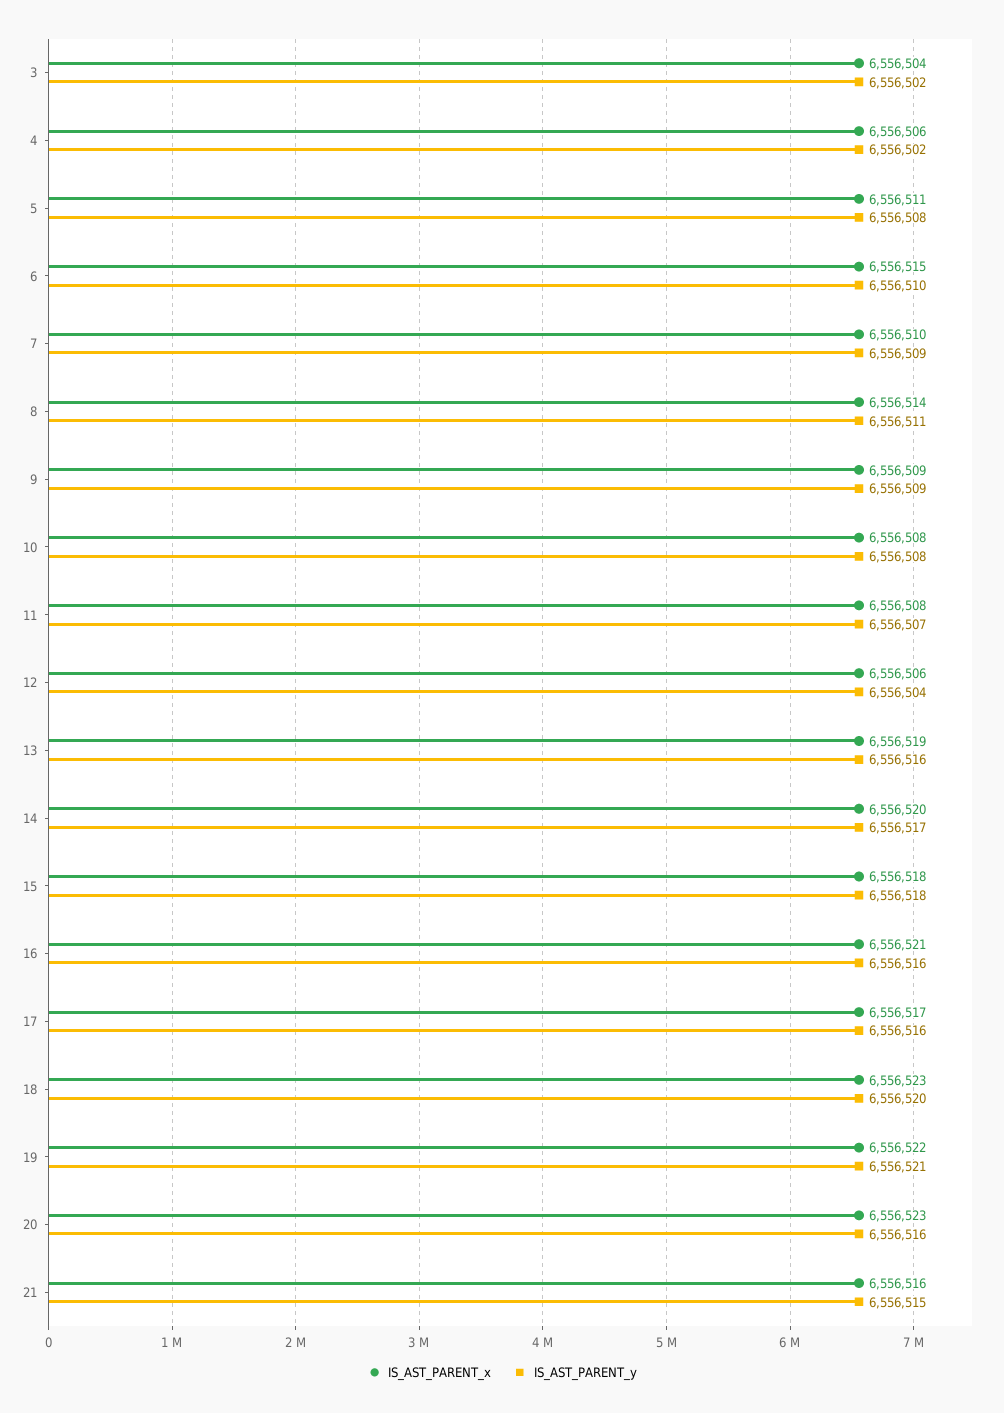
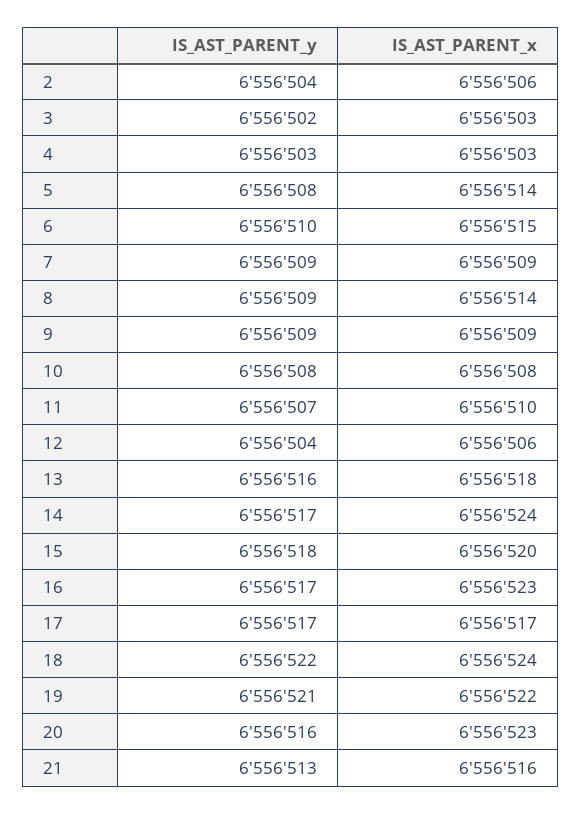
  {
    "IS_AST_PARENT_x": {
-     "3": 6556504,
+     "3": 6556503,
-     "4": 6556506,
+     "4": 6556503,
-     "5": 6556511,
+     "5": 6556514,
      "6": 6556515,
-     "7": 6556510,
+     "7": 6556509,
      "8": 6556514,
      "9": 6556509,
      "10": 6556508,
-     "11": 6556508,
+     "11": 6556510,
      "12": 6556506,
-     "13": 6556519,
+     "13": 6556518,
-     "14": 6556520,
+     "14": 6556524,
-     "15": 6556518,
+     "15": 6556520,
-     "16": 6556521,
+     "16": 6556523,
      "17": 6556517,
-     "18": 6556523,
+     "18": 6556524,
      "19": 6556522,
      "20": 6556523,
-     "21": 6556516
+     "21": 6556516,
+     "2": 6556506
    },
    "IS_AST_PARENT_y": {
      "3": 6556502,
-     "4": 6556502,
+     "4": 6556503,
      "5": 6556508,
      "6": 6556510,
      "7": 6556509,
-     "8": 6556511,
+     "8": 6556509,
      "9": 6556509,
      "10": 6556508,
      "11": 6556507,
      "12": 6556504,
      "13": 6556516,
      "14": 6556517,
      "15": 6556518,
-     "16": 6556516,
+     "16": 6556517,
-     "17": 6556516,
+     "17": 6556517,
-     "18": 6556520,
+     "18": 6556522,
      "19": 6556521,
      "20": 6556516,
-     "21": 6556515
+     "21": 6556513,
+     "2": 6556504
    }
  }

